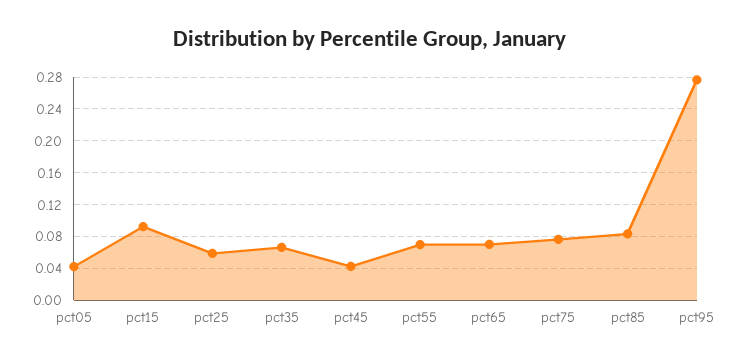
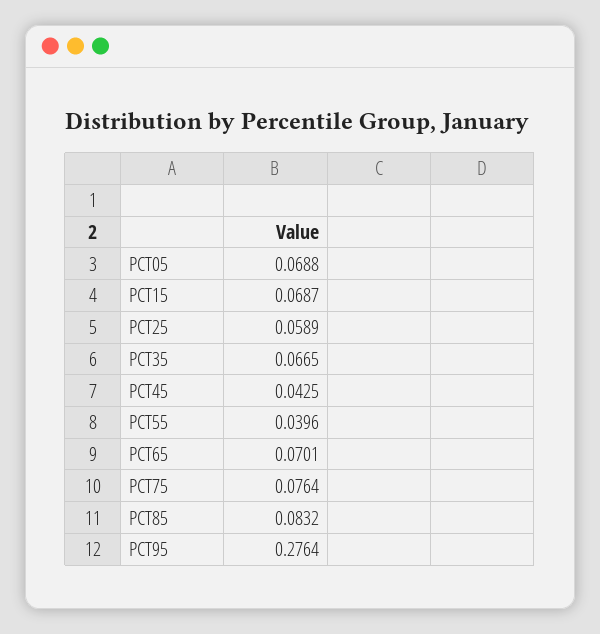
  {
-   "pct05": 0.04,
+   "pct05": 0.0688,
-   "pct15": 0.09,
+   "pct15": 0.0687,
    "pct25": 0.0589,
    "pct35": 0.0665,
    "pct45": 0.0425,
-   "pct55": 0.07,
+   "pct55": 0.0396,
    "pct65": 0.0701,
    "pct75": 0.0764,
    "pct85": 0.0832,
    "pct95": 0.2764
  }

